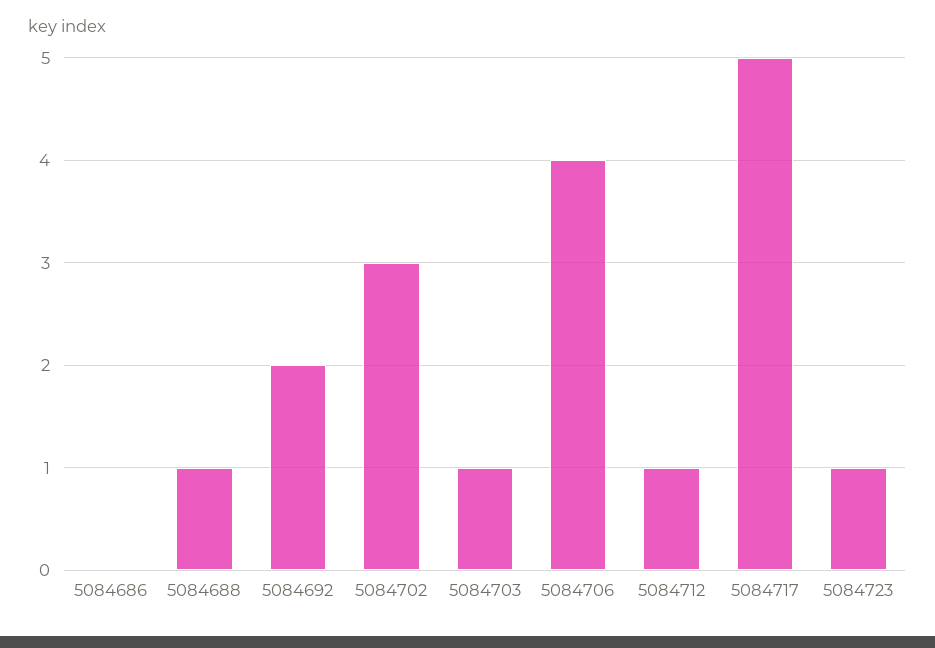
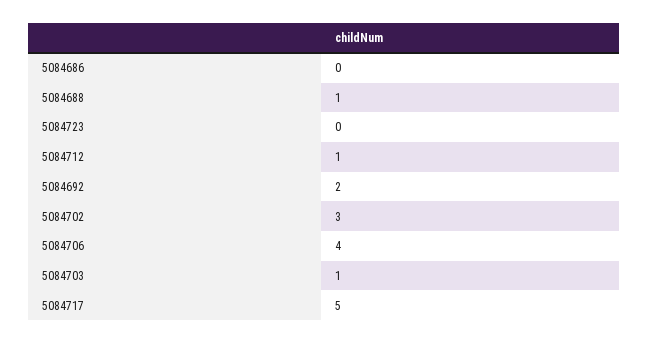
  {
    "5084686": 0,
    "5084688": 1,
    "5084692": 2,
    "5084702": 3,
    "5084703": 1,
    "5084706": 4,
    "5084712": 1,
    "5084717": 5,
-   "5084723": 1
+   "5084723": 0
  }

